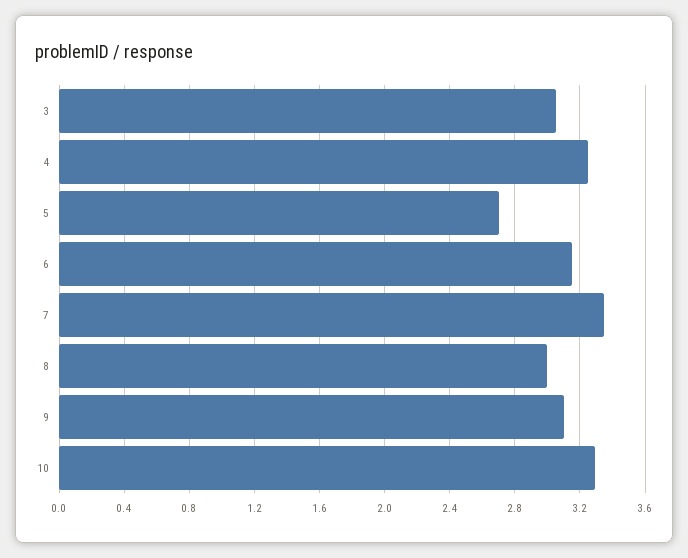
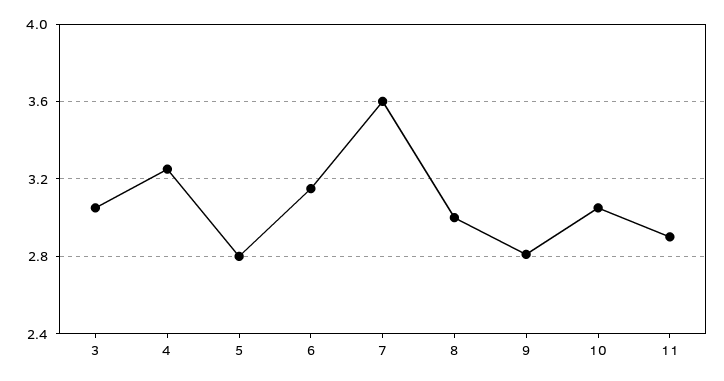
  {
    "3": 3.05,
    "4": 3.25,
-   "5": 2.7,
+   "5": 2.8,
    "6": 3.15,
-   "7": 3.35,
+   "7": 3.6,
    "8": 3,
-   "9": 3.1,
+   "9": 2.8,
-   "10": 3.3
+   "10": 3.05,
+   "11": 2.9
  }

